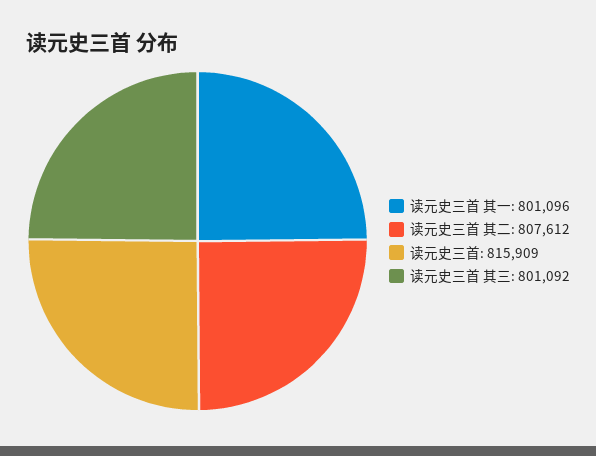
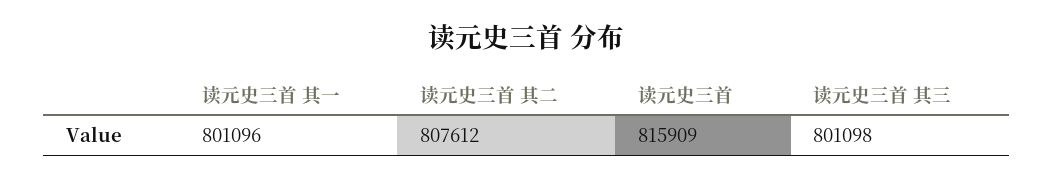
  {
    "读元史三首 其一": 801096,
    "读元史三首 其二": 807612,
    "读元史三首": 815909,
-   "读元史三首 其三": 801092
+   "读元史三首 其三": 801098
  }

